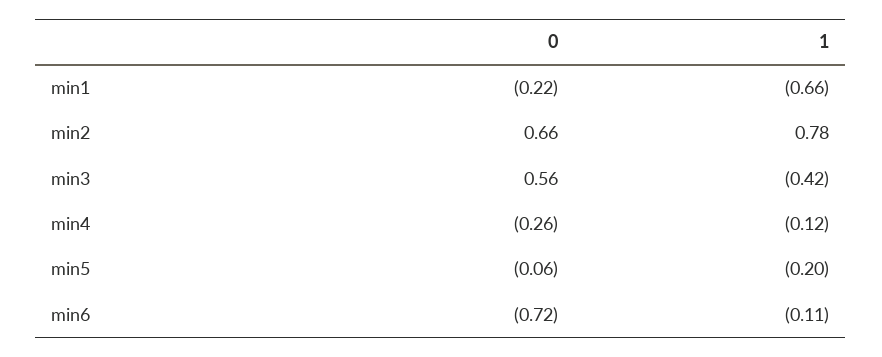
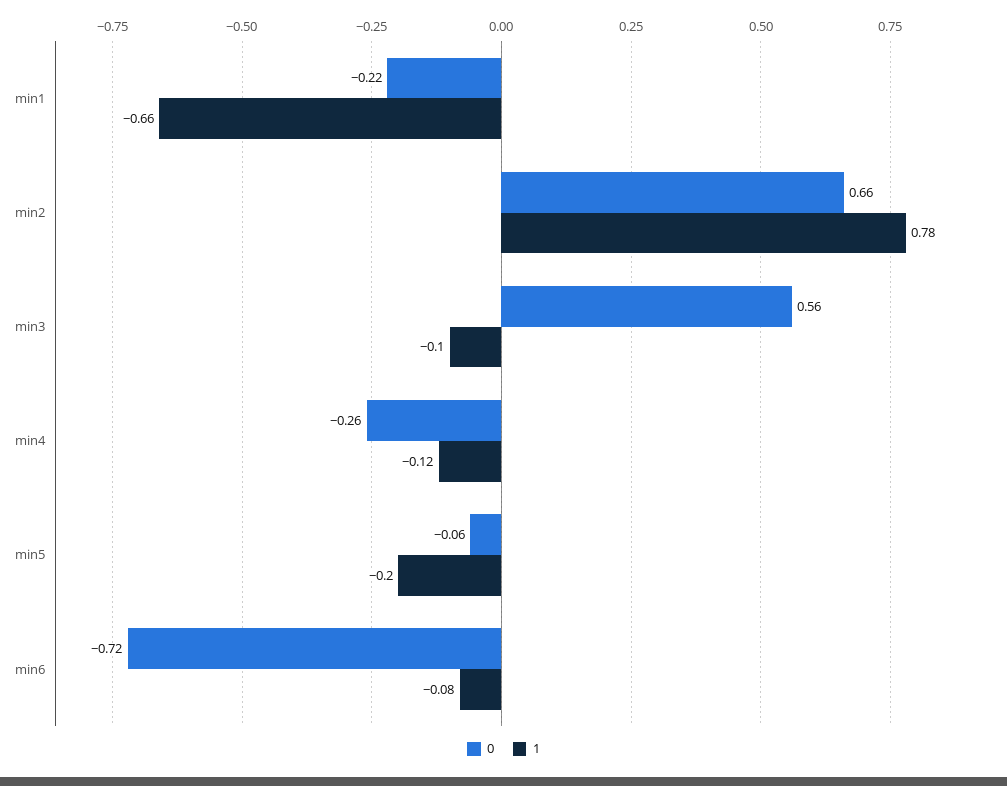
  {
    "0": {
      "min1": -0.22,
      "min2": 0.66,
      "min3": 0.56,
      "min4": -0.26,
      "min5": -0.06,
      "min6": -0.72
    },
    "1": {
      "min1": -0.66,
      "min2": 0.78,
-     "min3": -0.42,
+     "min3": -0.1,
      "min4": -0.12,
      "min5": -0.2,
-     "min6": -0.11
+     "min6": -0.08
    }
  }

